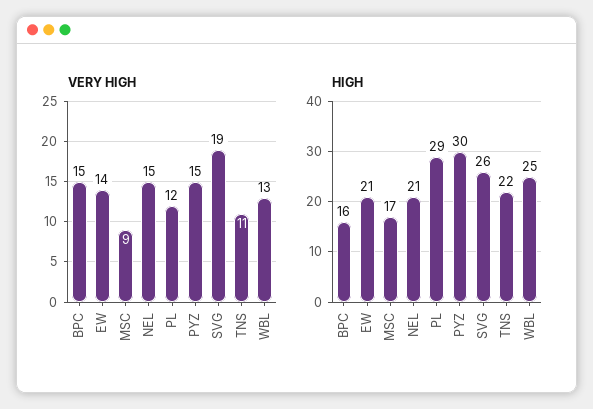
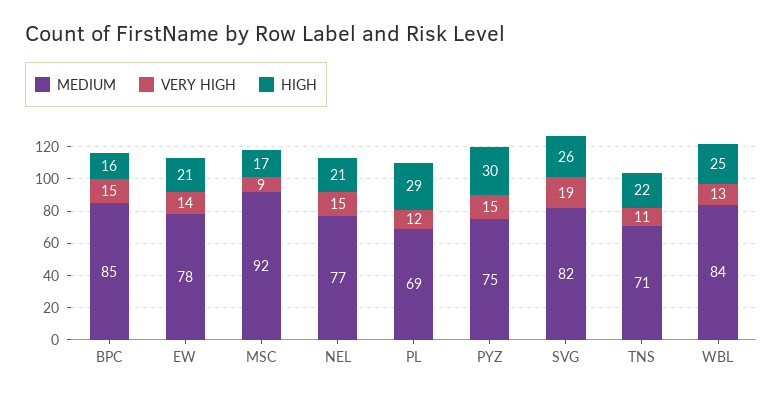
  {
    "VERY HIGH": {
      "BPC": 15,
      "EW": 14,
      "MSC": 9,
      "NEL": 15,
      "PL": 12,
      "PYZ": 15,
      "SVG": 19,
      "TNS": 11,
      "WBL": 13
    },
    "HIGH": {
      "BPC": 16,
      "EW": 21,
      "MSC": 17,
      "NEL": 21,
      "PL": 29,
      "PYZ": 30,
      "SVG": 26,
      "TNS": 22,
      "WBL": 25
-   }
+   },
+   "MEDIUM": {
+     "BPC": 85,
+     "EW": 78,
+     "MSC": 92,
+     "NEL": 77,
+     "PL": 69,
+     "PYZ": 75,
+     "SVG": 82,
+     "TNS": 71,
+     "WBL": 84
+   }
  }

